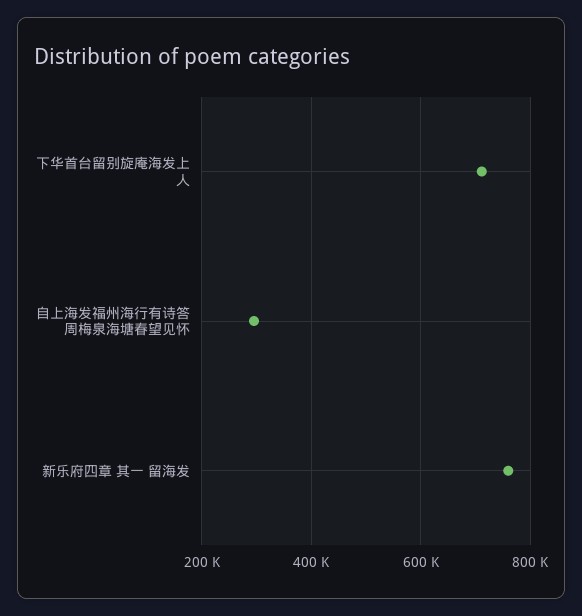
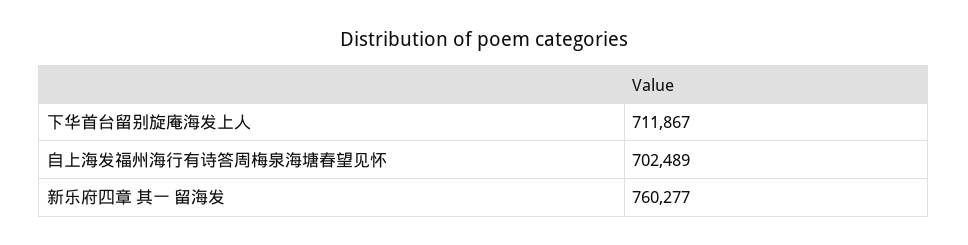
  {
    "下华首台留别旋庵海发上人": 711867,
-   "自上海发福州海行有诗答周梅泉海塘春望见怀": 300000,
+   "自上海发福州海行有诗答周梅泉海塘春望见怀": 702489,
    "新乐府四章 其一 留海发": 760277
  }

